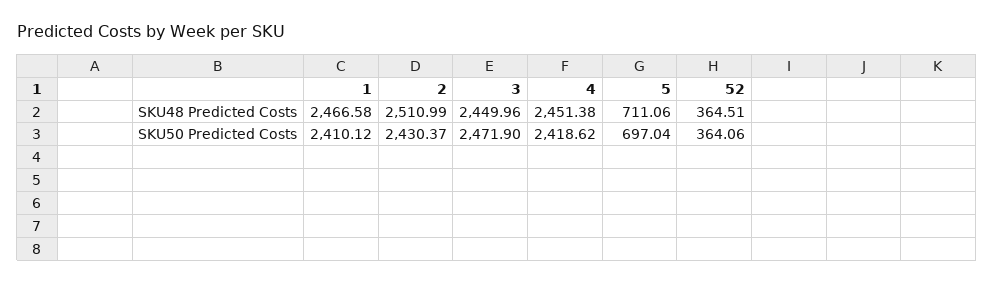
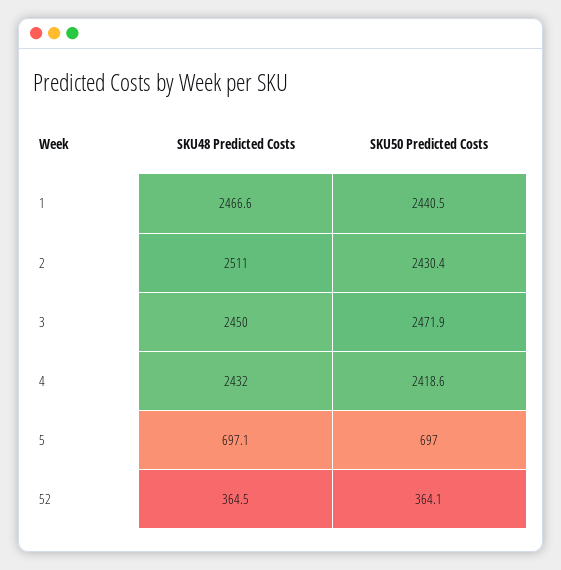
  {
    "1": {
      "SKU48 Predicted Costs": 2466.58,
-     "SKU50 Predicted Costs": 2410.12
+     "SKU50 Predicted Costs": 2440.5
    },
    "2": {
      "SKU48 Predicted Costs": 2510.99,
      "SKU50 Predicted Costs": 2430.37
    },
    "3": {
      "SKU48 Predicted Costs": 2449.96,
      "SKU50 Predicted Costs": 2471.9
    },
    "4": {
-     "SKU48 Predicted Costs": 2451.38,
+     "SKU48 Predicted Costs": 2432,
      "SKU50 Predicted Costs": 2418.62
    },
    "5": {
-     "SKU48 Predicted Costs": 711.06,
+     "SKU48 Predicted Costs": 697.1,
      "SKU50 Predicted Costs": 697.04
    },
    "52": {
      "SKU48 Predicted Costs": 364.51,
      "SKU50 Predicted Costs": 364.06
    }
  }

